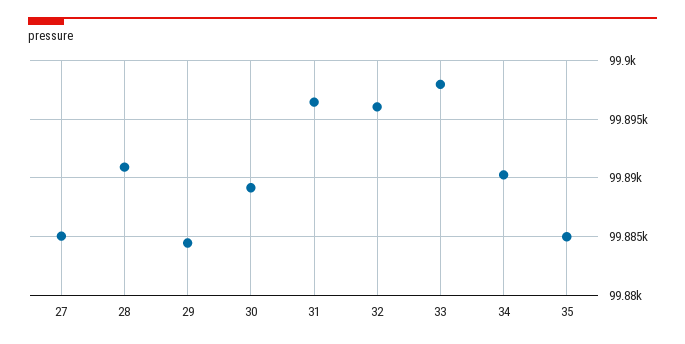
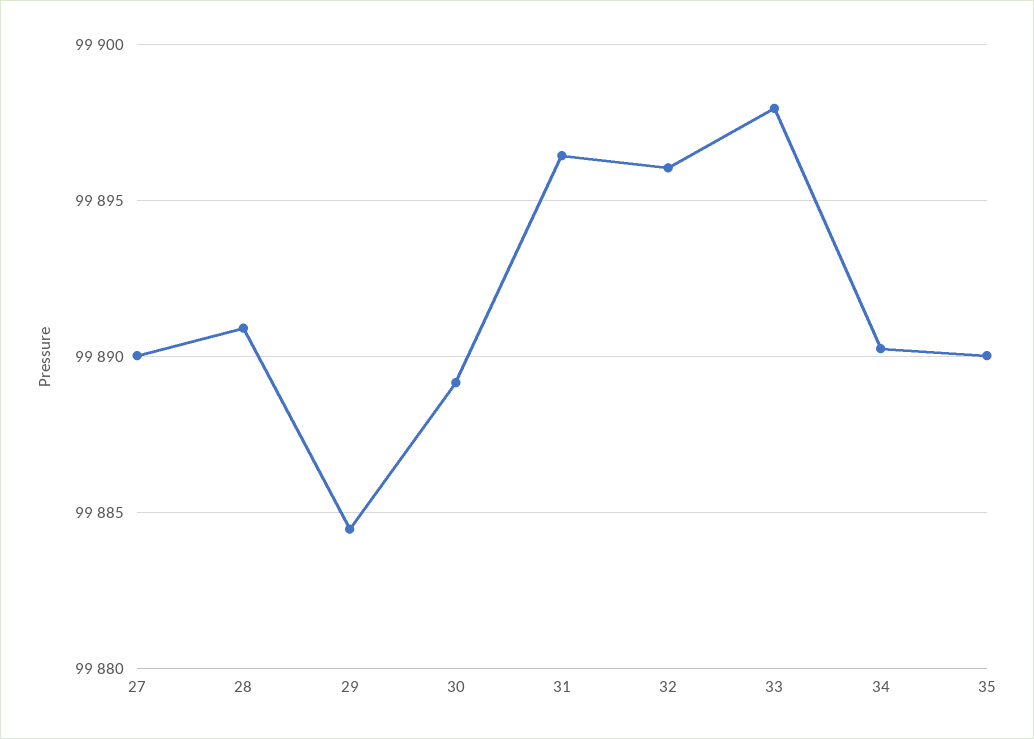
  {
-   "27": 99885,
+   "27": 99890,
    "28": 99891,
    "29": 99884.5,
    "30": 99889,
    "31": 99896.5,
    "32": 99896,
    "33": 99898,
    "34": 99890.5,
-   "35": 99885
+   "35": 99890
  }

